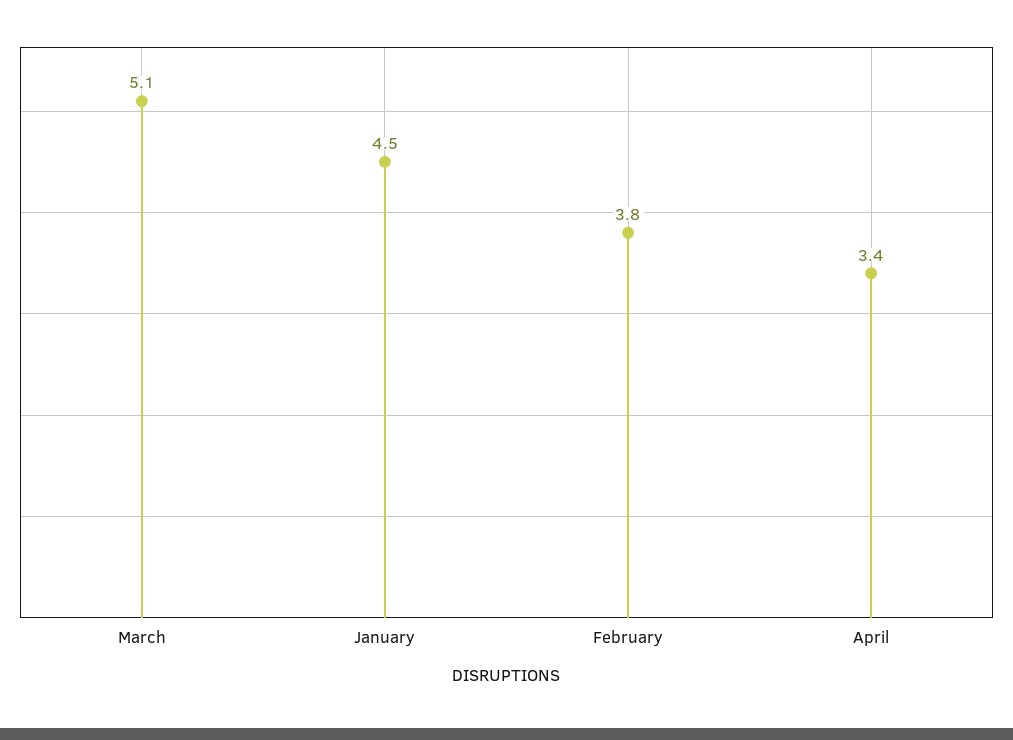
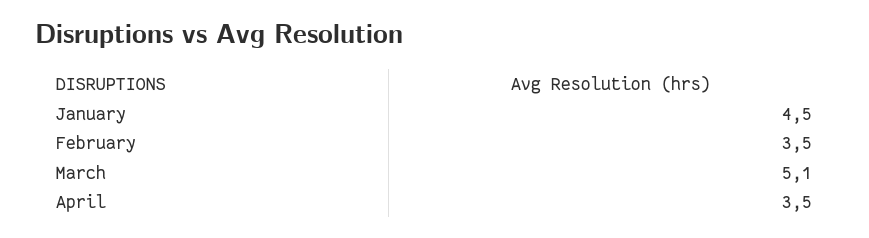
  {
    "March": 5.1,
    "January": 4.5,
-   "February": 3.8,
+   "February": 3.5,
-   "April": 3.4
+   "April": 3.5
  }

